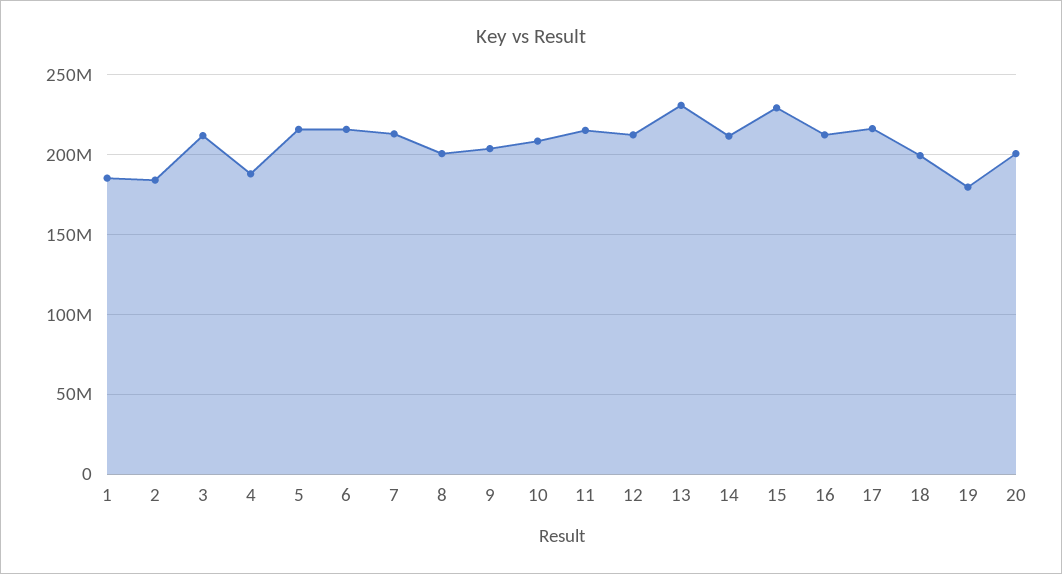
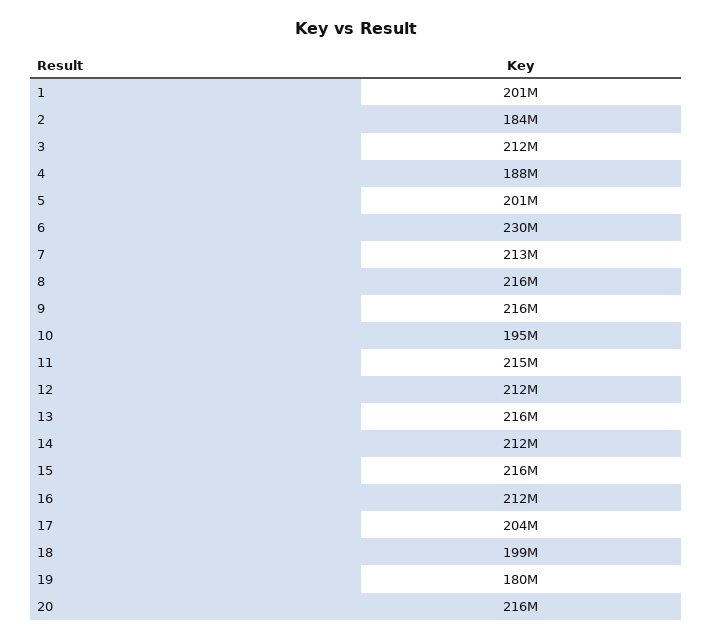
  {
-   "1": 185000000,
+   "1": 201000000,
    "2": 184000000,
    "3": 212000000,
    "4": 188000000,
-   "5": 215000000,
+   "5": 201000000,
-   "6": 215000000,
+   "6": 230000000,
    "7": 213000000,
-   "8": 200000000,
+   "8": 216000000,
-   "9": 205000000,
+   "9": 216000000,
-   "10": 210000000,
+   "10": 195000000,
    "11": 215000000,
    "12": 212000000,
-   "13": 230000000,
+   "13": 216000000,
    "14": 212000000,
-   "15": 230000000,
+   "15": 216000000,
    "16": 212000000,
-   "17": 215000000,
+   "17": 204000000,
    "18": 199000000,
    "19": 180000000,
-   "20": 200000000
+   "20": 216000000
  }

